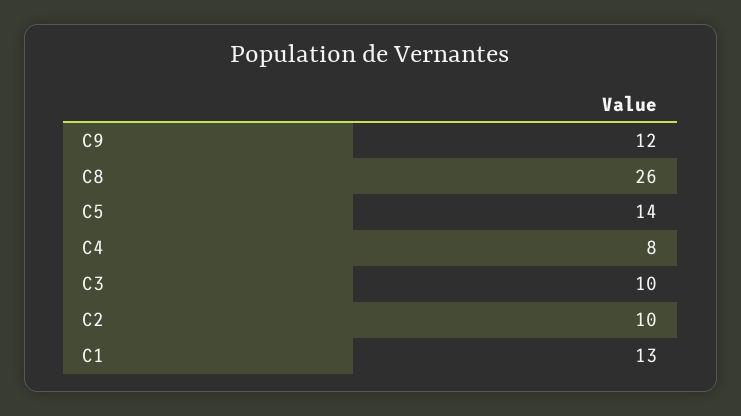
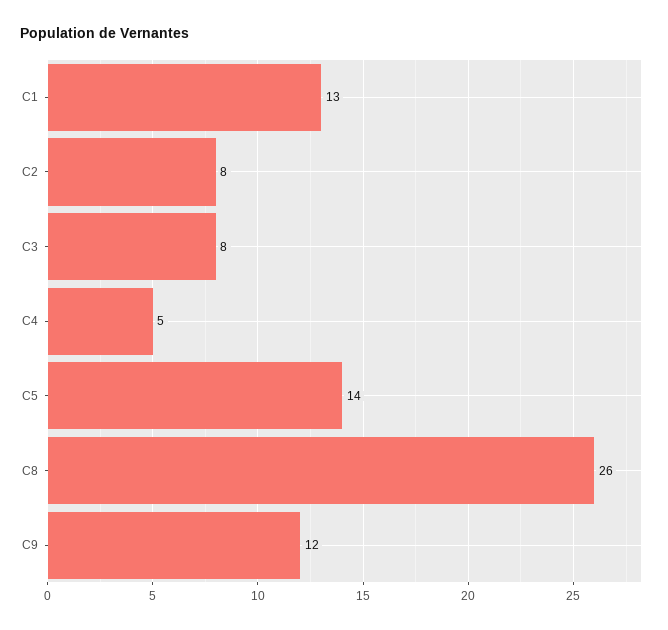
  {
    "C9": 12,
    "C8": 26,
    "C5": 14,
-   "C4": 8,
+   "C4": 5,
-   "C3": 10,
+   "C3": 8,
-   "C2": 10,
+   "C2": 8,
    "C1": 13
  }

